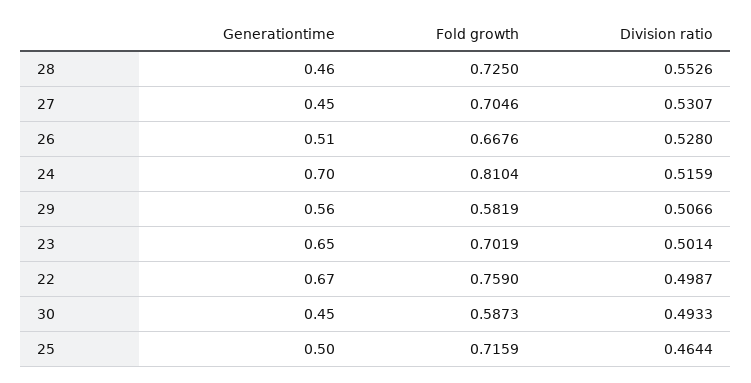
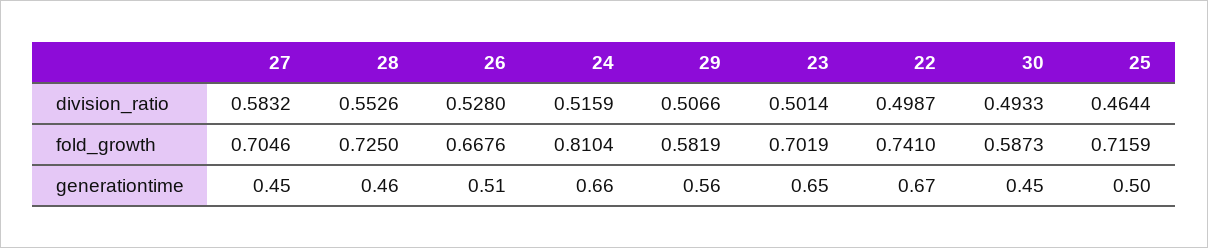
  {
    "Generationtime": {
      "28": 0.46,
      "27": 0.45,
      "26": 0.51,
-     "24": 0.7,
+     "24": 0.66,
      "29": 0.56,
      "23": 0.65,
      "22": 0.67,
      "30": 0.45,
      "25": 0.5
    },
    "Fold growth": {
      "28": 0.725,
      "27": 0.7046,
      "26": 0.6676,
      "24": 0.8104,
      "29": 0.5819,
      "23": 0.7019,
-     "22": 0.759,
+     "22": 0.741,
      "30": 0.5873,
      "25": 0.7159
    },
    "Division ratio": {
      "28": 0.5526,
-     "27": 0.5307,
+     "27": 0.5832,
      "26": 0.528,
      "24": 0.5159,
      "29": 0.5066,
      "23": 0.5014,
      "22": 0.4987,
      "30": 0.4933,
      "25": 0.4644
    }
  }

